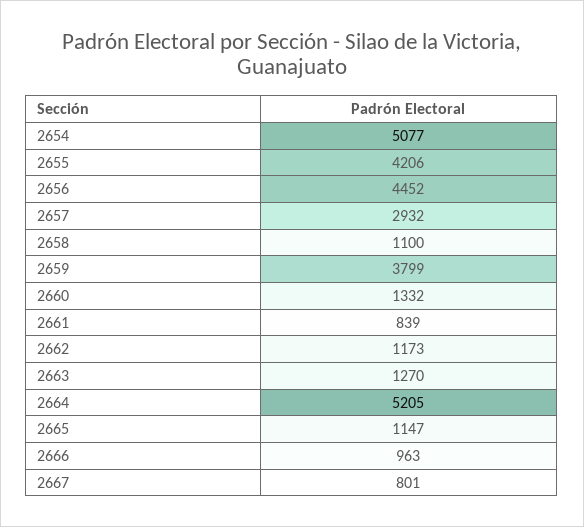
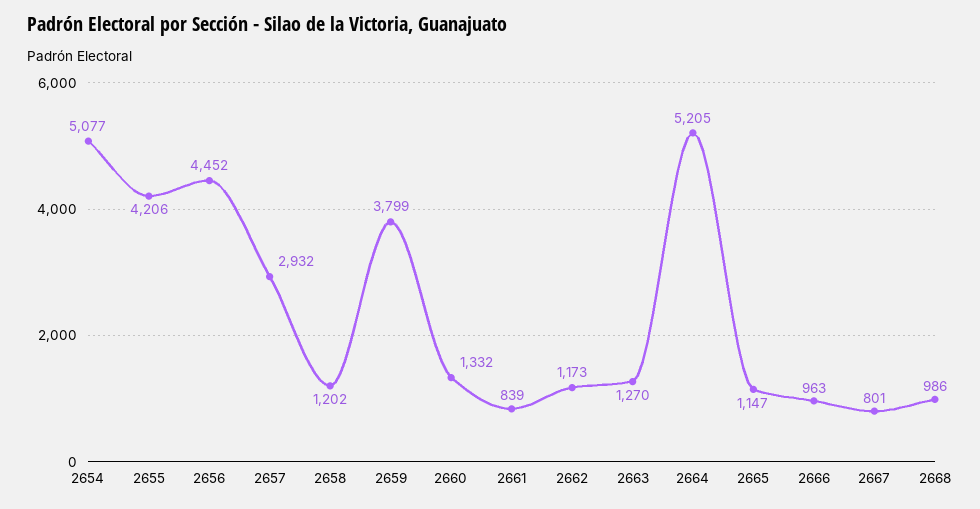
  {
    "2654": 5077,
    "2655": 4206,
    "2656": 4452,
    "2657": 2932,
-   "2658": 1100,
+   "2658": 1202,
    "2659": 3799,
    "2660": 1332,
    "2661": 839,
    "2662": 1173,
    "2663": 1270,
    "2664": 5205,
    "2665": 1147,
    "2666": 963,
-   "2667": 801
+   "2667": 801,
+   "2668": 986
  }

